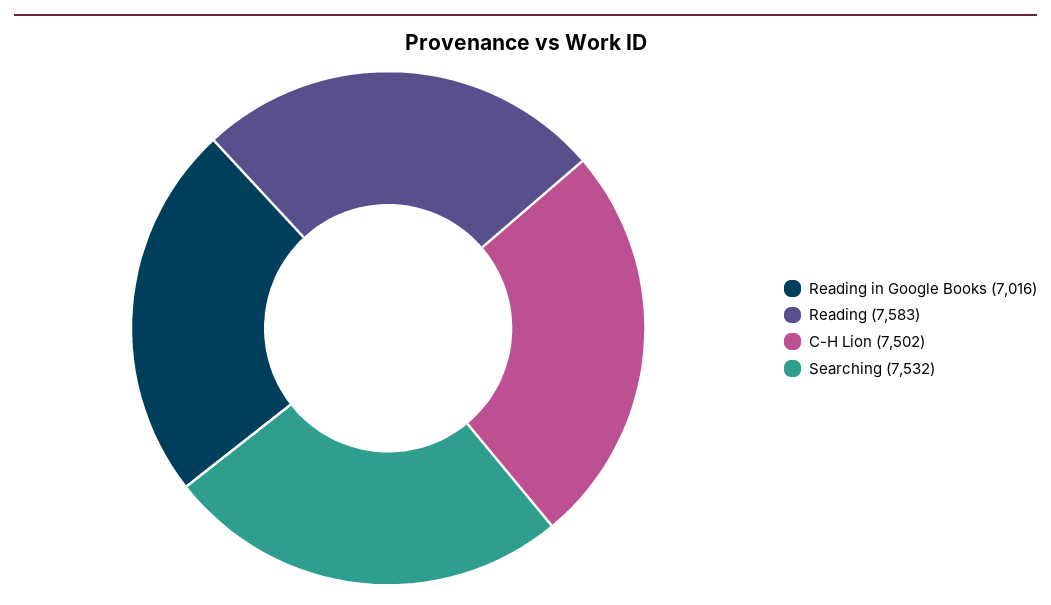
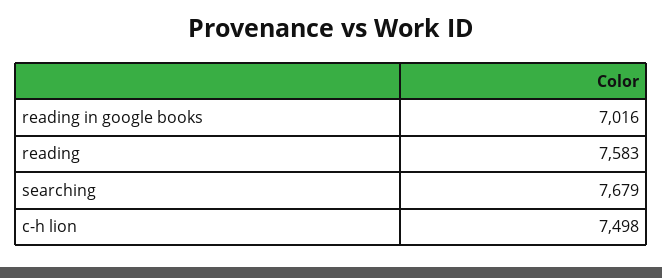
  {
    "Reading in Google Books": 7016,
    "Reading": 7583,
-   "C-H Lion": 7502,
+   "C-H Lion": 7498,
-   "Searching": 7532
+   "Searching": 7679
  }

